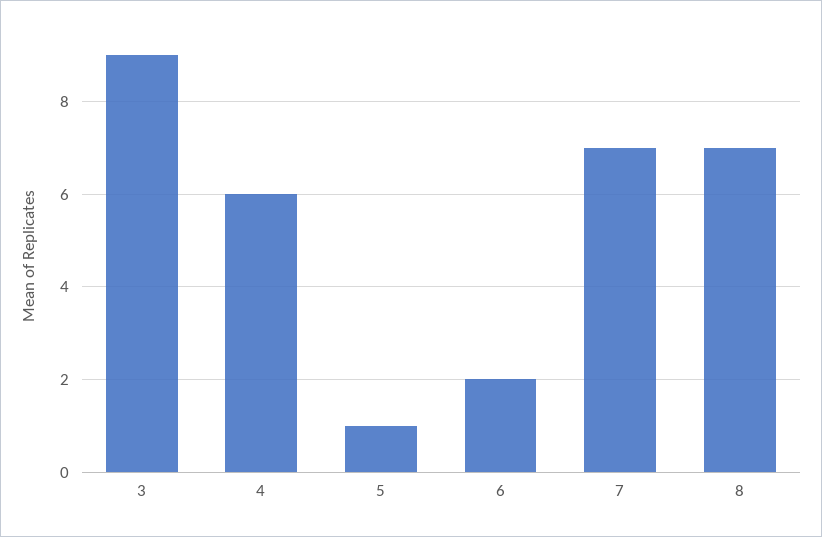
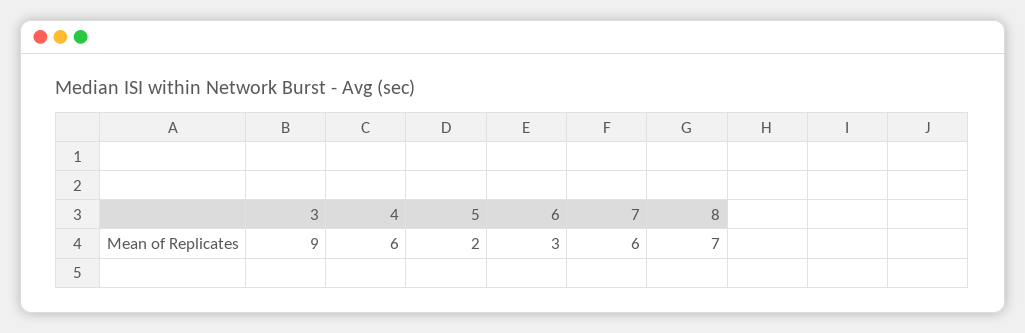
  {
    "3": 9,
    "4": 6,
-   "5": 1,
+   "5": 2,
-   "6": 2,
+   "6": 3,
-   "7": 7,
+   "7": 6,
    "8": 7
  }

